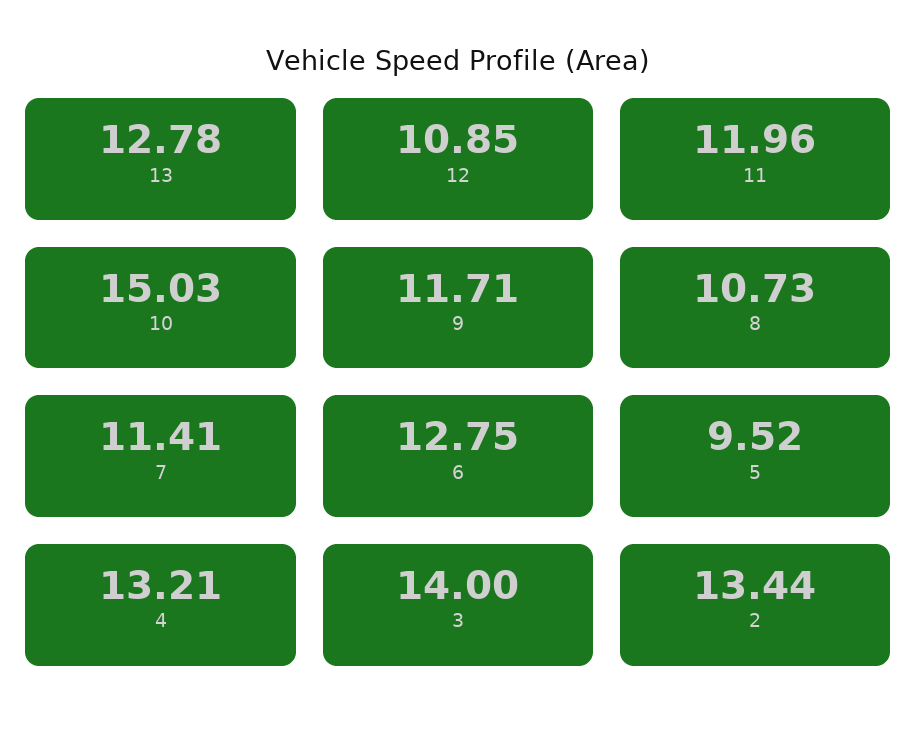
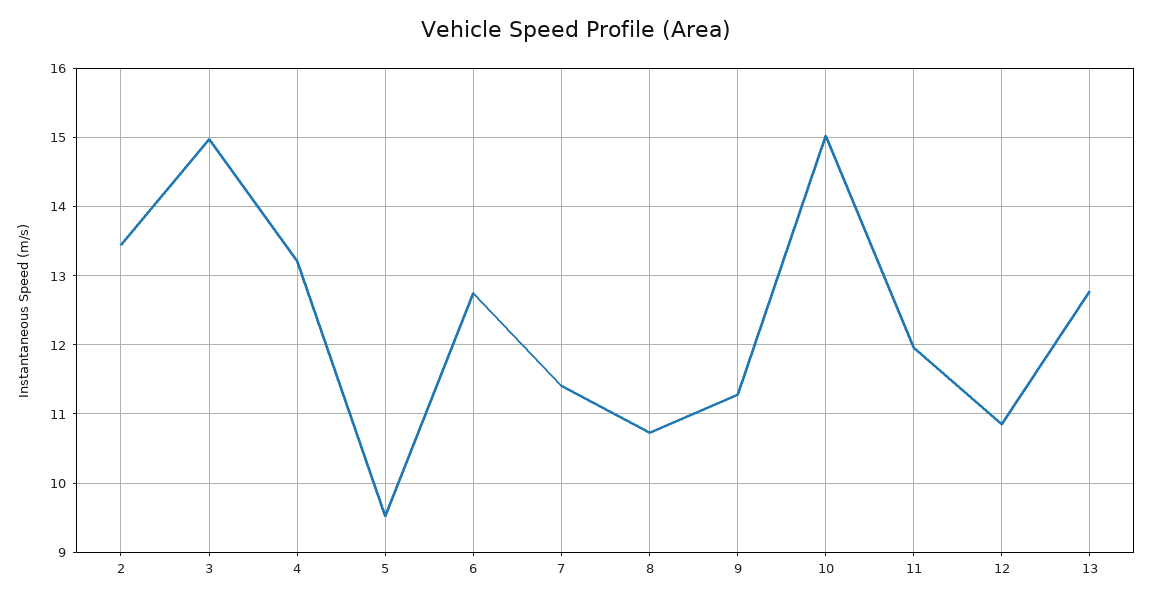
  {
    "13": 12.78,
    "12": 10.85,
    "11": 11.96,
    "10": 15.03,
-   "9": 11.71,
+   "9": 11.3,
    "8": 10.73,
    "7": 11.41,
    "6": 12.75,
    "5": 9.52,
    "4": 13.21,
-   "3": 14,
+   "3": 15,
    "2": 13.44
  }

